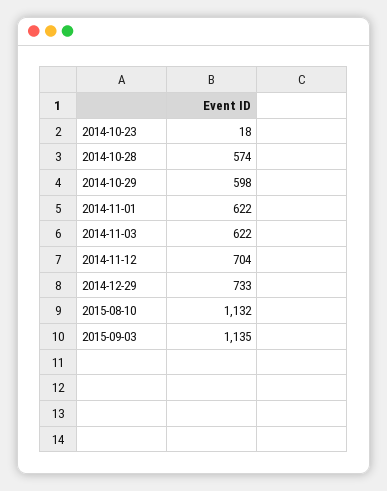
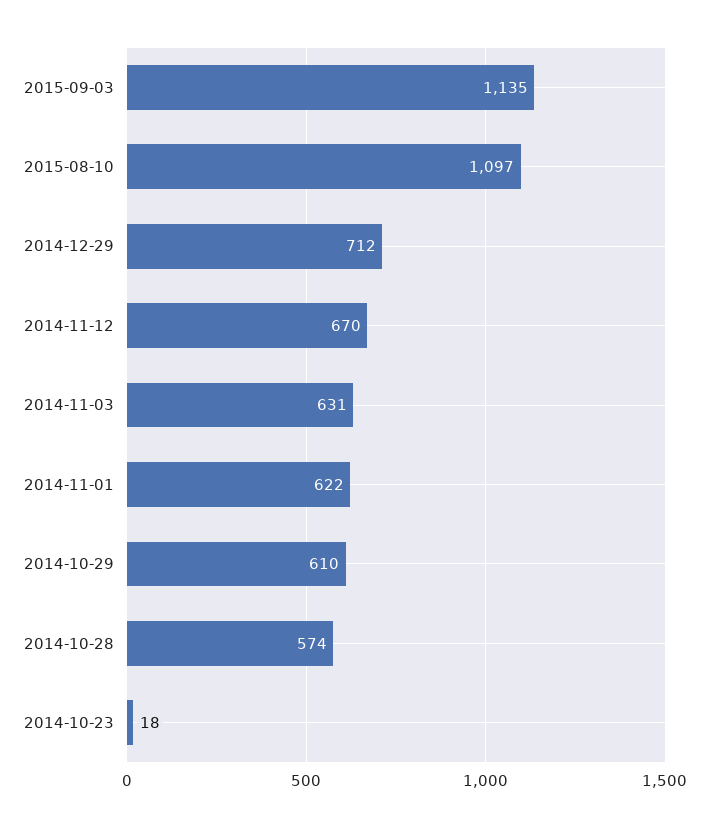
  {
    "2014-10-23": 18,
    "2014-10-28": 574,
-   "2014-10-29": 598,
+   "2014-10-29": 610,
    "2014-11-01": 622,
-   "2014-11-03": 622,
+   "2014-11-03": 631,
-   "2014-11-12": 704,
+   "2014-11-12": 670,
-   "2014-12-29": 733,
+   "2014-12-29": 712,
-   "2015-08-10": 1132,
+   "2015-08-10": 1097,
    "2015-09-03": 1135
  }

